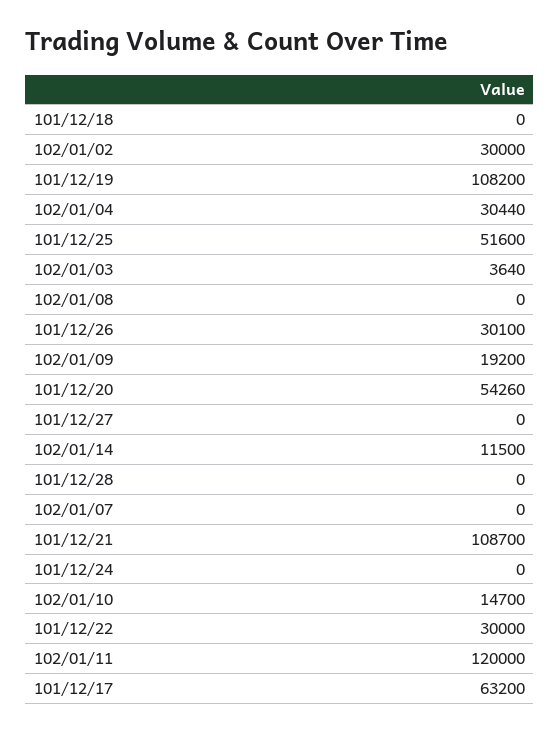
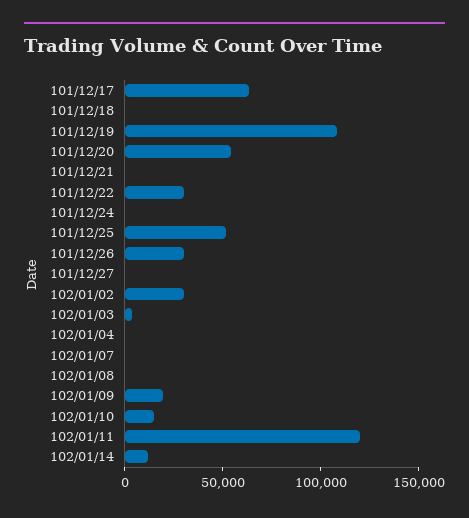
  {
    "101/12/18": 0,
    "102/01/02": 30000,
    "101/12/19": 108200,
-   "102/01/04": 30440,
+   "102/01/04": 0,
    "101/12/25": 51600,
    "102/01/03": 3640,
    "102/01/08": 0,
    "101/12/26": 30100,
    "102/01/09": 19200,
    "101/12/20": 54260,
    "101/12/27": 0,
    "102/01/14": 11500,
-   "101/12/28": 0,
    "102/01/07": 0,
-   "101/12/21": 108700,
+   "101/12/21": 0,
    "101/12/24": 0,
    "102/01/10": 14700,
    "101/12/22": 30000,
    "102/01/11": 120000,
    "101/12/17": 63200
  }

